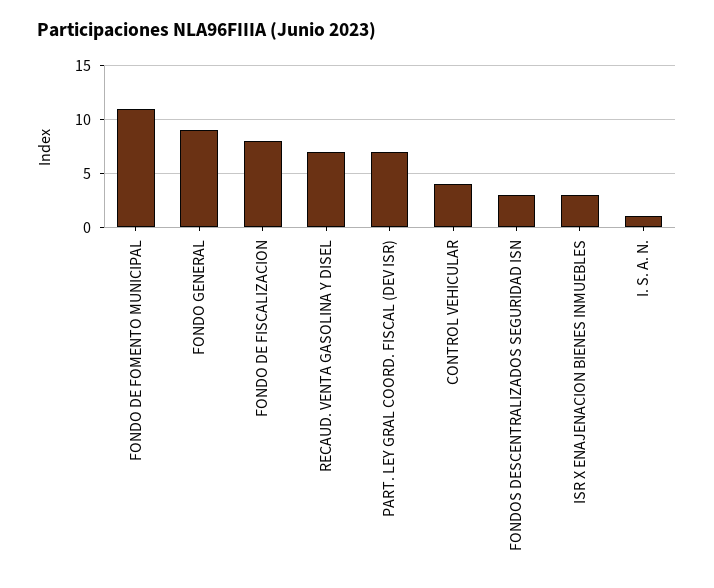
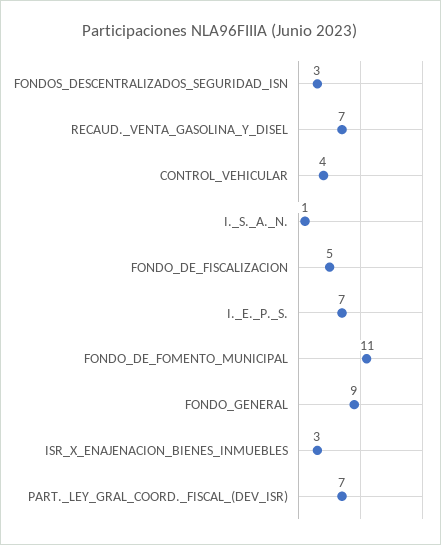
  {
    "FONDO DE FOMENTO MUNICIPAL": 11,
    "FONDO GENERAL": 9,
-   "FONDO DE FISCALIZACION": 8,
+   "FONDO DE FISCALIZACION": 5,
    "RECAUD. VENTA GASOLINA Y DISEL": 7,
    "PART. LEY GRAL COORD. FISCAL (DEV ISR)": 7,
    "CONTROL VEHICULAR": 4,
    "FONDOS DESCENTRALIZADOS SEGURIDAD ISN": 3,
    "ISR X ENAJENACION BIENES INMUEBLES": 3,
-   "I. S. A. N.": 1
+   "I. S. A. N.": 1,
+   "I._E._P._S.": 7
  }

